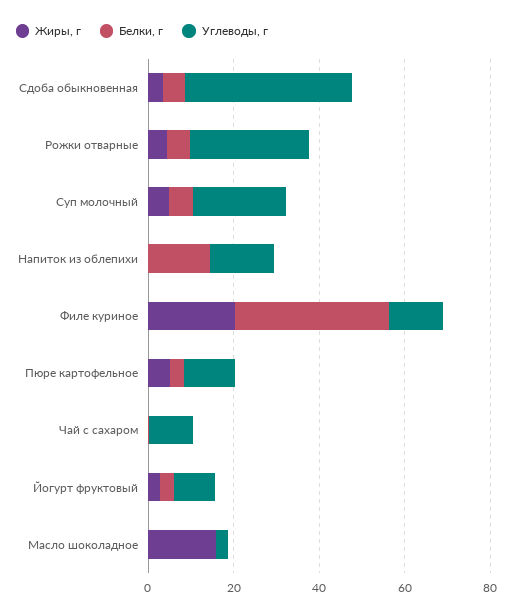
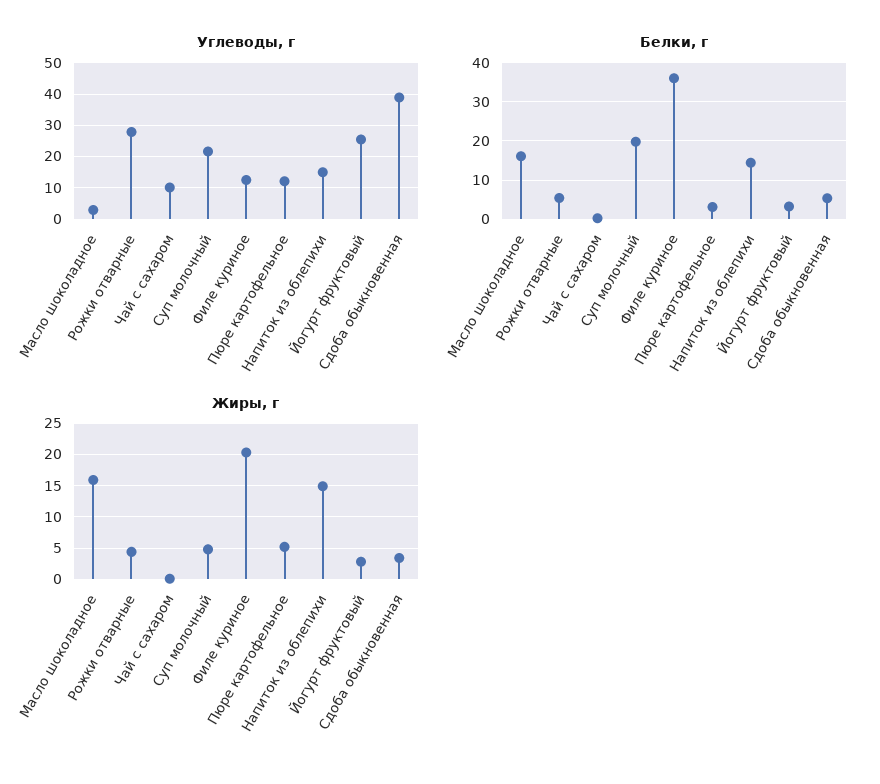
  {
    "Жиры, г": {
      "Сдоба обыкновенная": 3,
      "Рожки отварные": 4,
      "Суп молочный": 5,
-     "Напиток из облепихи": 0,
+     "Напиток из облепихи": 15,
      "Филе куриное": 20,
      "Пюре картофельное": 5,
      "Чай с сахаром": 0,
      "Йогурт фруктовый": 3,
      "Масло шоколадное": 16
    },
    "Белки, г": {
      "Сдоба обыкновенная": 6,
      "Рожки отварные": 6,
-     "Суп молочный": 5,
+     "Суп молочный": 20,
      "Напиток из облепихи": 14,
      "Филе куриное": 36,
      "Пюре картофельное": 4,
      "Чай с сахаром": 0,
      "Йогурт фруктовый": 4,
-     "Масло шоколадное": 0
+     "Масло шоколадное": 16
    },
    "Углеводы, г": {
      "Сдоба обыкновенная": 38,
      "Рожки отварные": 28,
      "Суп молочный": 22,
      "Напиток из облепихи": 16,
      "Филе куриное": 12,
      "Пюре картофельное": 12,
      "Чай с сахаром": 10,
-     "Йогурт фруктовый": 10,
+     "Йогурт фруктовый": 26,
      "Масло шоколадное": 2
    }
  }

